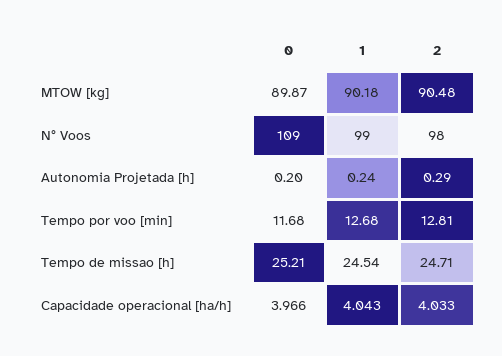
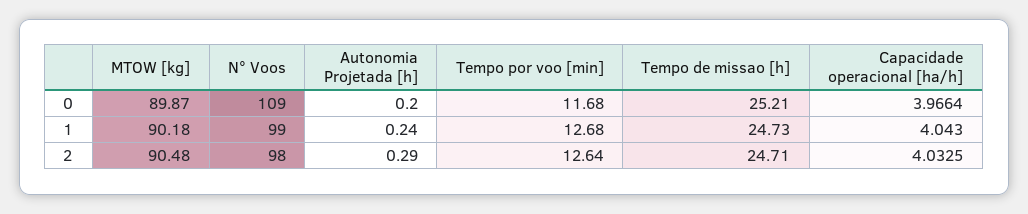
  {
    "0": {
      "MTOW [kg]": 89.87,
      "N° Voos": 109,
      "Autonomia Projetada [h]": 0.2,
      "Tempo por voo [min]": 11.68,
      "Tempo de missao [h]": 25.21,
      "Capacidade operacional [ha/h]": 3.9664
    },
    "1": {
      "MTOW [kg]": 90.18,
      "N° Voos": 99,
      "Autonomia Projetada [h]": 0.24,
      "Tempo por voo [min]": 12.68,
-     "Tempo de missao [h]": 24.54,
+     "Tempo de missao [h]": 24.73,
      "Capacidade operacional [ha/h]": 4.043
    },
    "2": {
      "MTOW [kg]": 90.48,
      "N° Voos": 98,
      "Autonomia Projetada [h]": 0.29,
-     "Tempo por voo [min]": 12.81,
+     "Tempo por voo [min]": 12.64,
      "Tempo de missao [h]": 24.71,
      "Capacidade operacional [ha/h]": 4.0325
    }
  }

